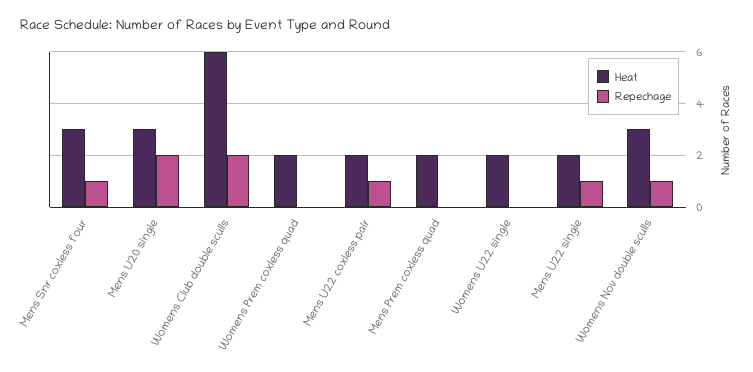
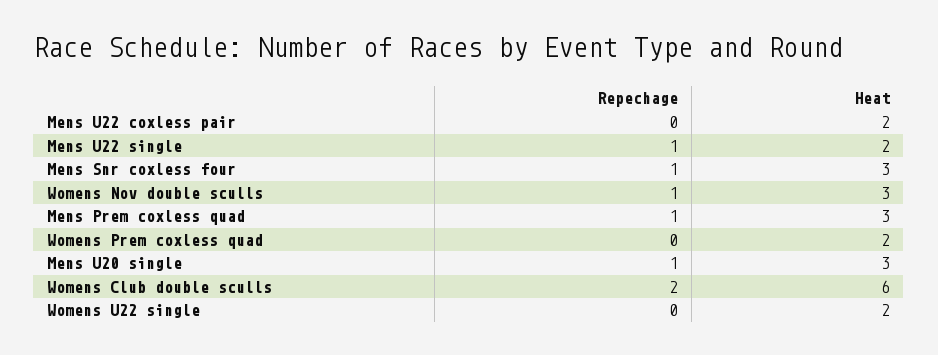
  {
    "Heat": {
      "Mens Snr coxless four": 3,
      "Mens U20 single": 3,
      "Womens Club double sculls": 6,
      "Womens Prem coxless quad": 2,
      "Mens U22 coxless pair": 2,
-     "Mens Prem coxless quad": 2,
+     "Mens Prem coxless quad": 3,
      "Womens U22 single": 2,
      "Mens U22 single": 2,
      "Womens Nov double sculls": 3
    },
    "Repechage": {
      "Mens Snr coxless four": 1,
-     "Mens U20 single": 2,
+     "Mens U20 single": 1,
      "Womens Club double sculls": 2,
      "Womens Prem coxless quad": 0,
-     "Mens U22 coxless pair": 1,
+     "Mens U22 coxless pair": 0,
-     "Mens Prem coxless quad": 0,
+     "Mens Prem coxless quad": 1,
      "Womens U22 single": 0,
      "Mens U22 single": 1,
      "Womens Nov double sculls": 1
    }
  }

